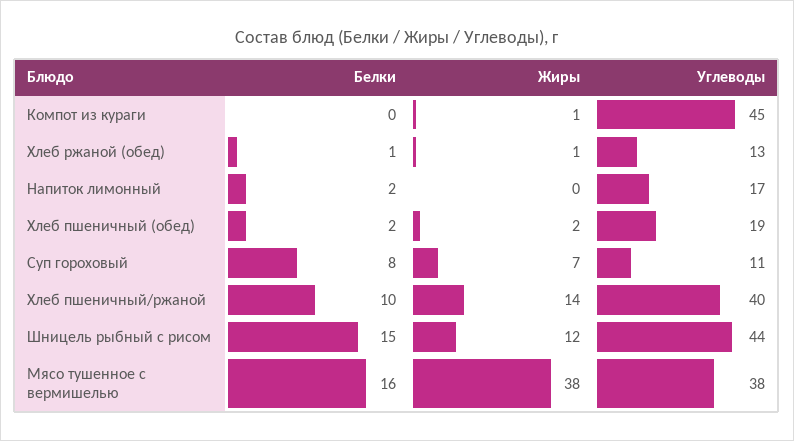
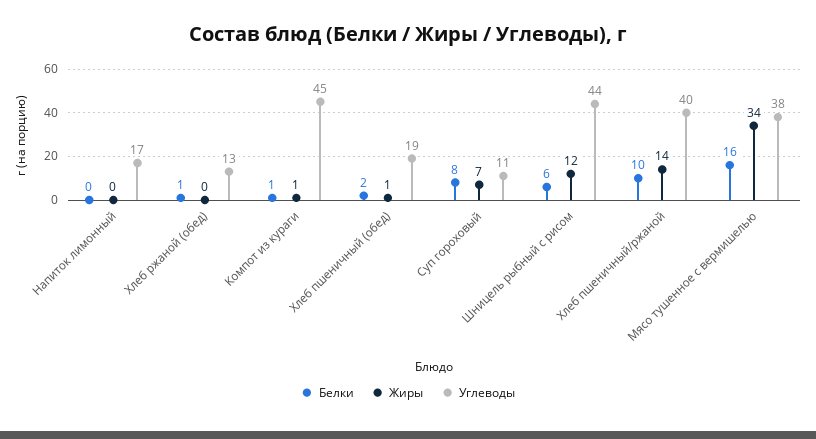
  {
    "Белки": {
-     "Компот из кураги": 0,
+     "Компот из кураги": 1,
      "Хлеб ржаной (обед)": 1,
-     "Напиток лимонный": 2,
+     "Напиток лимонный": 0,
      "Хлеб пшеничный (обед)": 2,
      "Суп гороховый": 8,
      "Хлеб пшеничный/ржаной": 10,
-     "Шницель рыбный с рисом": 15,
+     "Шницель рыбный с рисом": 6,
      "Мясо тушенное с вермишелью": 16
    },
    "Жиры": {
      "Компот из кураги": 1,
-     "Хлеб ржаной (обед)": 1,
+     "Хлеб ржаной (обед)": 0,
      "Напиток лимонный": 0,
-     "Хлеб пшеничный (обед)": 2,
+     "Хлеб пшеничный (обед)": 1,
      "Суп гороховый": 7,
      "Хлеб пшеничный/ржаной": 14,
      "Шницель рыбный с рисом": 12,
-     "Мясо тушенное с вермишелью": 38
+     "Мясо тушенное с вермишелью": 34
    },
    "Углеводы": {
      "Компот из кураги": 45,
      "Хлеб ржаной (обед)": 13,
      "Напиток лимонный": 17,
      "Хлеб пшеничный (обед)": 19,
      "Суп гороховый": 11,
      "Хлеб пшеничный/ржаной": 40,
      "Шницель рыбный с рисом": 44,
      "Мясо тушенное с вермишелью": 38
    }
  }

